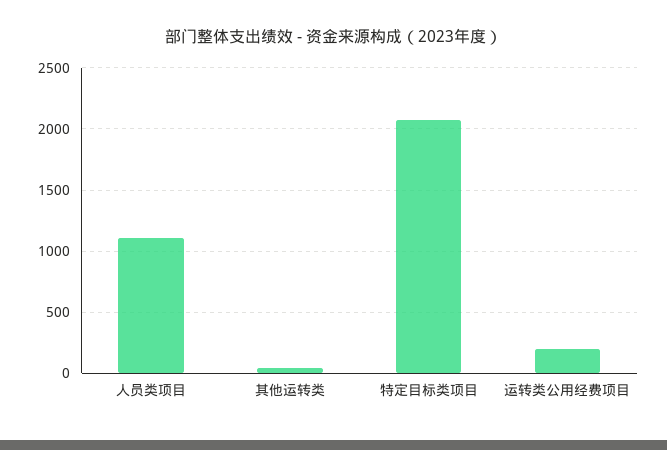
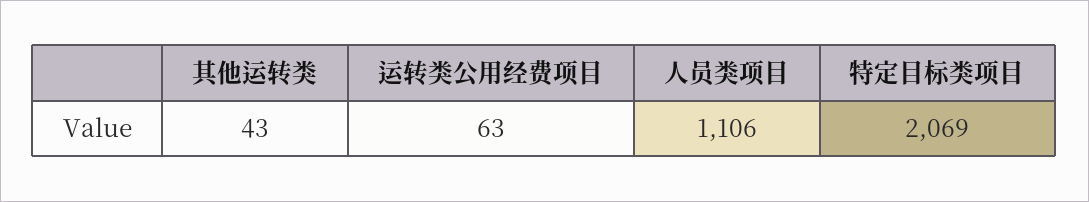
  {
    "人员类项目": 1106,
    "其他运转类": 43,
    "特定目标类项目": 2069,
-   "运转类公用经费项目": 200
+   "运转类公用经费项目": 63
  }

